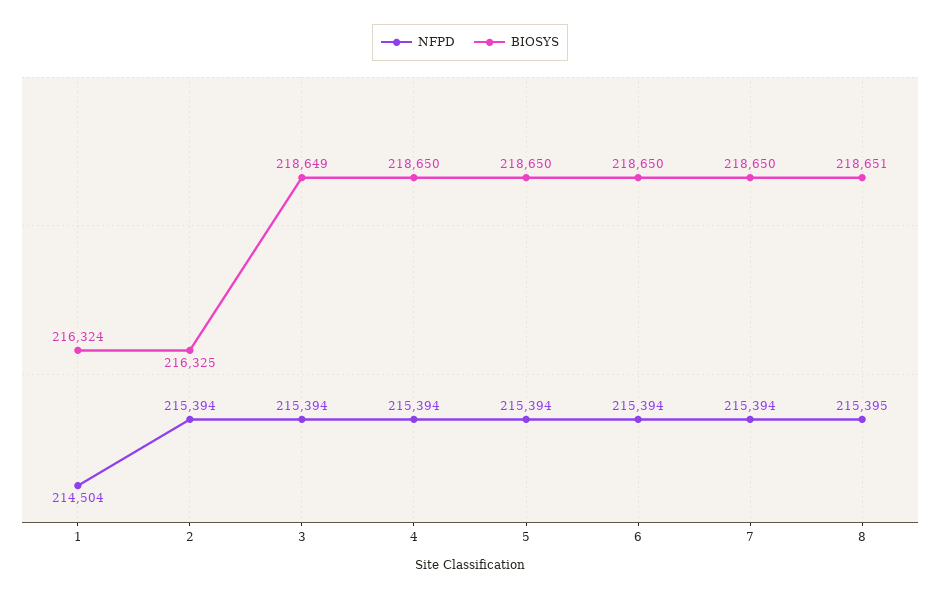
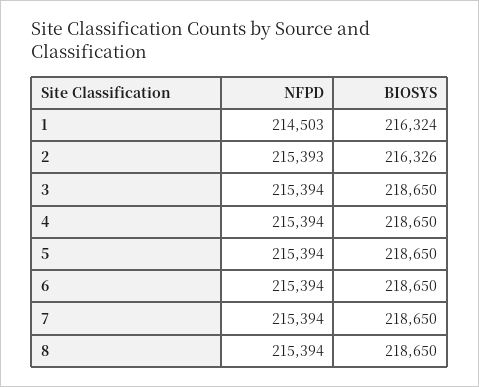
  {
    "NFPD": {
-     "1": 214504,
+     "1": 214503,
-     "2": 215394,
+     "2": 215393,
      "3": 215394,
      "4": 215394,
      "5": 215394,
      "6": 215394,
      "7": 215394,
-     "8": 215395
+     "8": 215394
    },
    "BIOSYS": {
      "1": 216324,
-     "2": 216325,
+     "2": 216326,
-     "3": 218649,
+     "3": 218650,
      "4": 218650,
      "5": 218650,
      "6": 218650,
      "7": 218650,
-     "8": 218651
+     "8": 218650
    }
  }

